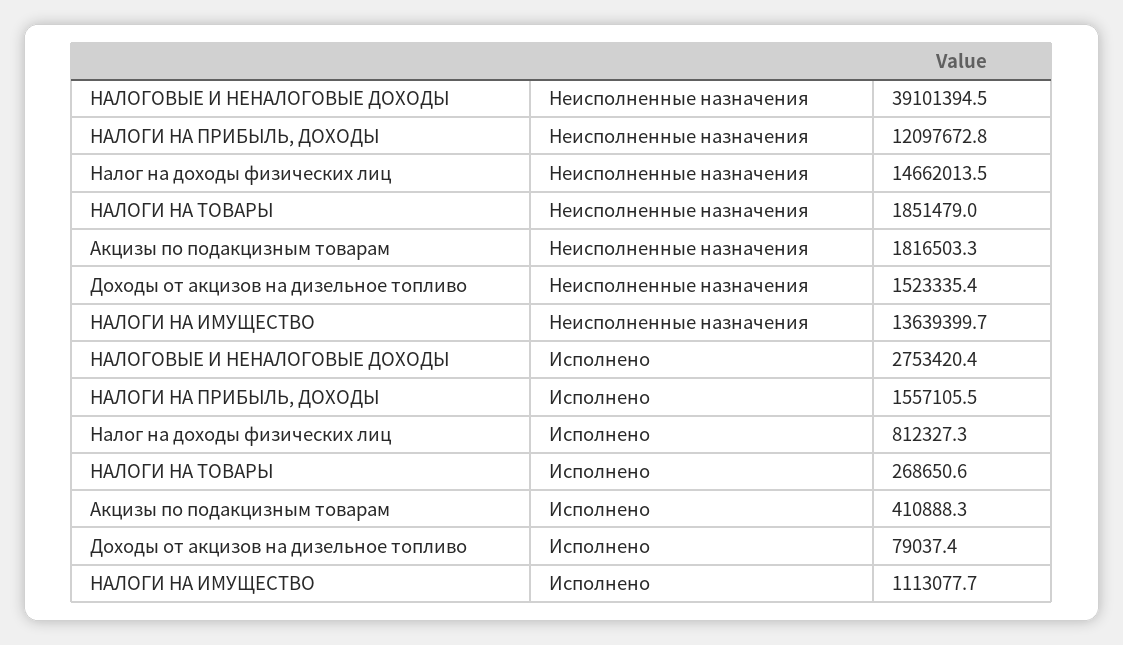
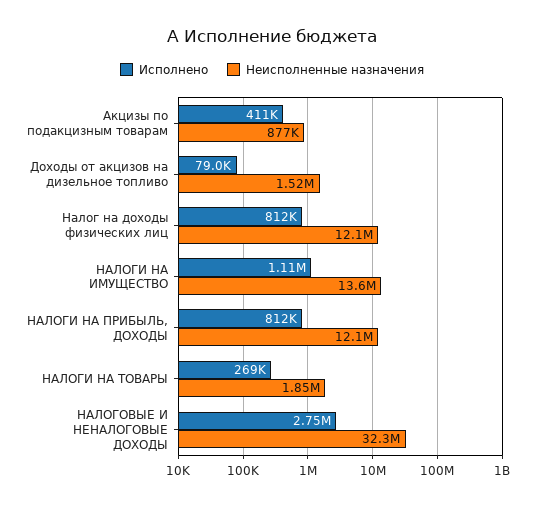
  {
    "Неисполненные назначения": {
-     "НАЛОГОВЫЕ И НЕНАЛОГОВЫЕ ДОХОДЫ": 39101394.5,
+     "НАЛОГОВЫЕ И НЕНАЛОГОВЫЕ ДОХОДЫ": 32300000,
      "НАЛОГИ НА ПРИБЫЛЬ, ДОХОДЫ": 12097672.8,
-     "Налог на доходы физических лиц": 14662013.5,
+     "Налог на доходы физических лиц": 12100000,
      "НАЛОГИ НА ТОВАРЫ": 1851479,
-     "Акцизы по подакцизным товарам": 1816503.3,
+     "Акцизы по подакцизным товарам": 877000,
      "Доходы от акцизов на дизельное топливо": 1523335.4,
      "НАЛОГИ НА ИМУЩЕСТВО": 13639399.7
    },
    "Исполнено": {
      "НАЛОГОВЫЕ И НЕНАЛОГОВЫЕ ДОХОДЫ": 2753420.4,
-     "НАЛОГИ НА ПРИБЫЛЬ, ДОХОДЫ": 1557105.5,
+     "НАЛОГИ НА ПРИБЫЛЬ, ДОХОДЫ": 812000,
      "Налог на доходы физических лиц": 812327.3,
      "НАЛОГИ НА ТОВАРЫ": 268650.6,
      "Акцизы по подакцизным товарам": 410888.3,
      "Доходы от акцизов на дизельное топливо": 79037.4,
      "НАЛОГИ НА ИМУЩЕСТВО": 1113077.7
    }
  }

